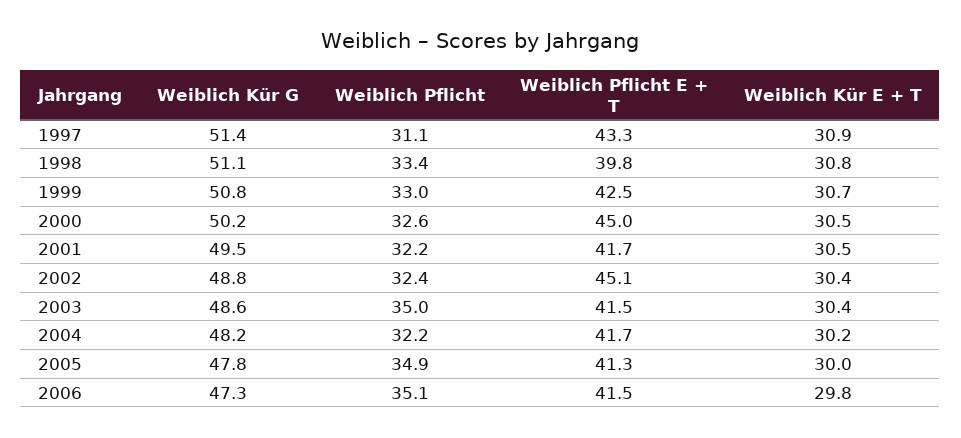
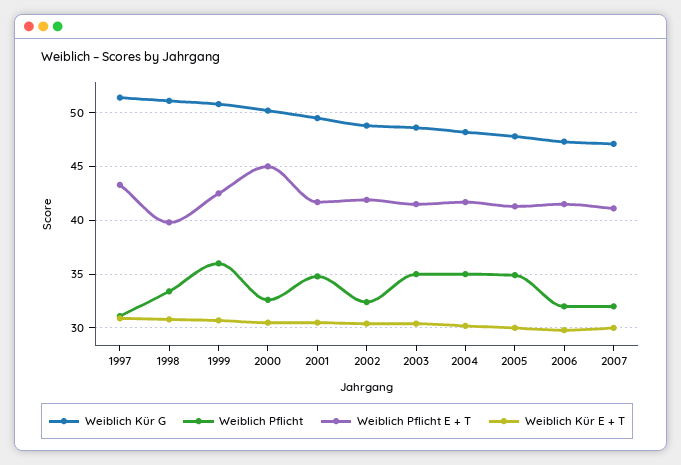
  {
    "Weiblich Kür G": {
      "1997": 51.4,
      "1998": 51.1,
      "1999": 50.8,
      "2000": 50.2,
      "2001": 49.5,
      "2002": 48.8,
      "2003": 48.6,
      "2004": 48.2,
      "2005": 47.8,
-     "2006": 47.3
+     "2006": 47.3,
+     "2007": 47
    },
    "Weiblich Pflicht": {
      "1997": 31.1,
      "1998": 33.4,
-     "1999": 33,
+     "1999": 36,
      "2000": 32.6,
-     "2001": 32.2,
+     "2001": 35,
      "2002": 32.4,
      "2003": 35,
-     "2004": 32.2,
+     "2004": 35,
      "2005": 34.9,
-     "2006": 35.1
+     "2006": 32,
+     "2007": 32
    },
    "Weiblich Pflicht E + T": {
      "1997": 43.3,
      "1998": 39.8,
      "1999": 42.5,
      "2000": 45,
      "2001": 41.7,
-     "2002": 45.1,
+     "2002": 42,
      "2003": 41.5,
      "2004": 41.7,
      "2005": 41.3,
-     "2006": 41.5
+     "2006": 41.5,
+     "2007": 41
    },
    "Weiblich Kür E + T": {
      "1997": 30.9,
      "1998": 30.8,
      "1999": 30.7,
      "2000": 30.5,
      "2001": 30.5,
      "2002": 30.4,
      "2003": 30.4,
      "2004": 30.2,
      "2005": 30,
-     "2006": 29.8
+     "2006": 29.8,
+     "2007": 30
    }
  }

